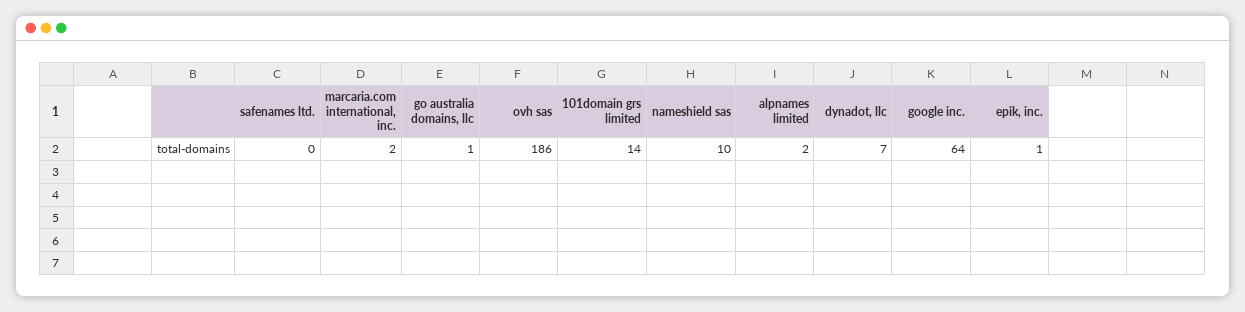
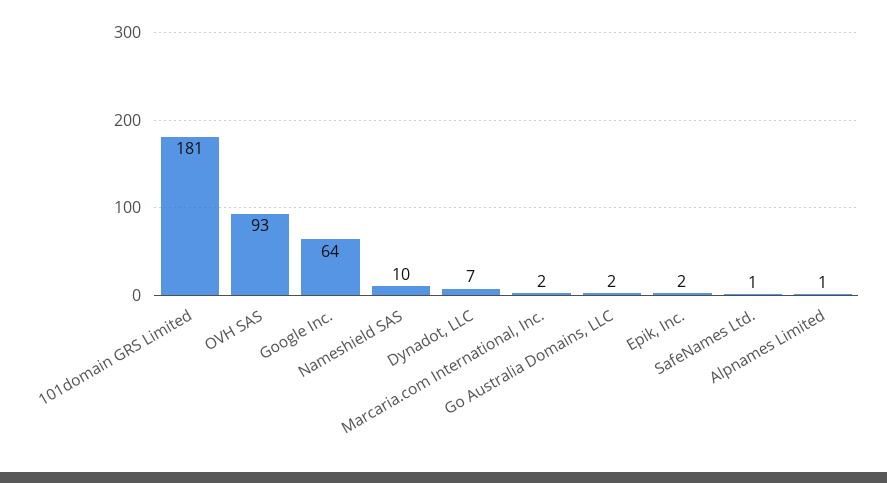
  {
-   "safenames ltd.": 0,
+   "safenames ltd.": 1,
    "marcaria.com international, inc.": 2,
-   "go australia domains, llc": 1,
+   "go australia domains, llc": 2,
-   "ovh sas": 186,
+   "ovh sas": 93,
-   "101domain grs limited": 14,
+   "101domain grs limited": 181,
    "nameshield sas": 10,
-   "alpnames limited": 2,
+   "alpnames limited": 1,
    "dynadot, llc": 7,
    "google inc.": 64,
-   "epik, inc.": 1
+   "epik, inc.": 2
  }

